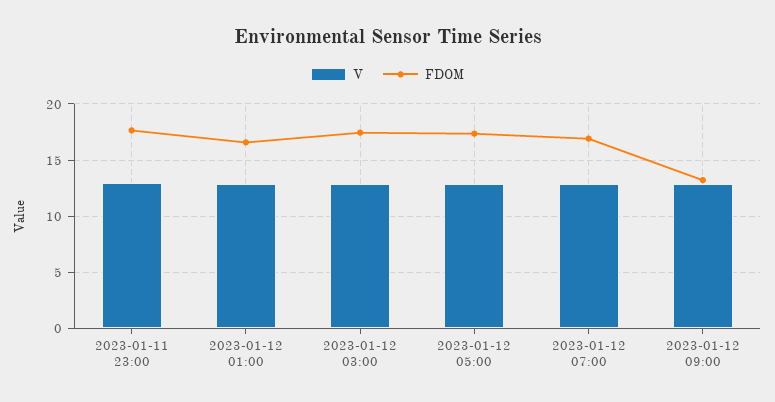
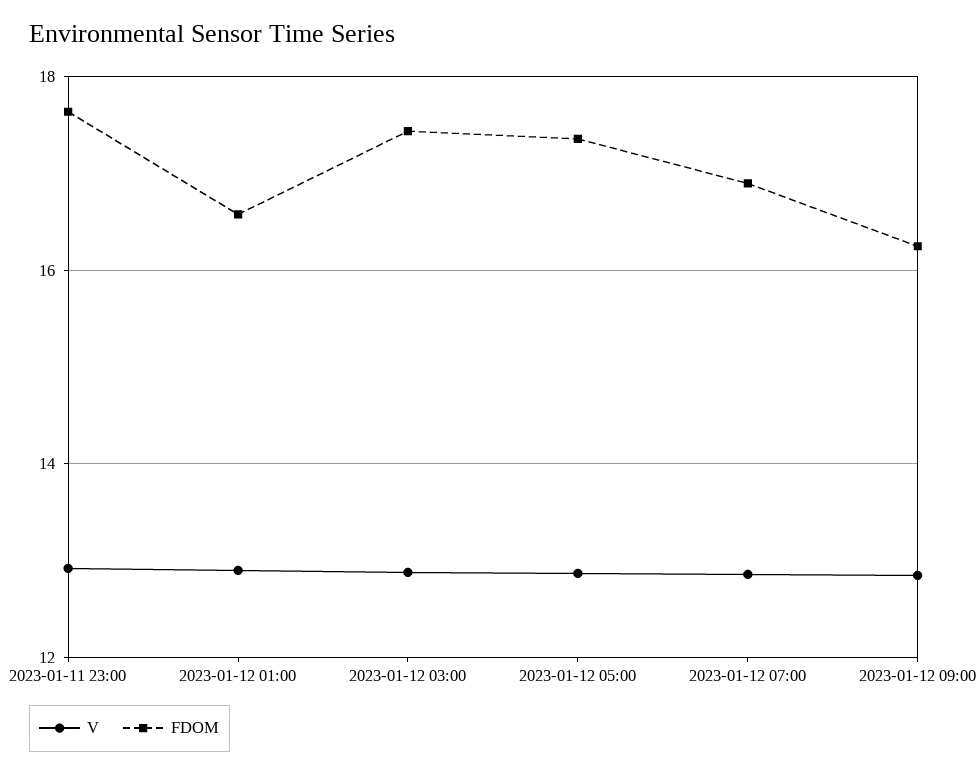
  {
    "V": {
      "2023-01-11 23:00": 13,
      "2023-01-12 01:00": 13,
      "2023-01-12 03:00": 12.8,
      "2023-01-12 05:00": 12.8,
      "2023-01-12 07:00": 12.8,
      "2023-01-12 09:00": 12.8
    },
    "FDOM": {
      "2023-01-11 23:00": 17.6,
      "2023-01-12 01:00": 16.6,
      "2023-01-12 03:00": 17.4,
      "2023-01-12 05:00": 17.4,
      "2023-01-12 07:00": 17,
-     "2023-01-12 09:00": 13
+     "2023-01-12 09:00": 16.2
    }
  }

